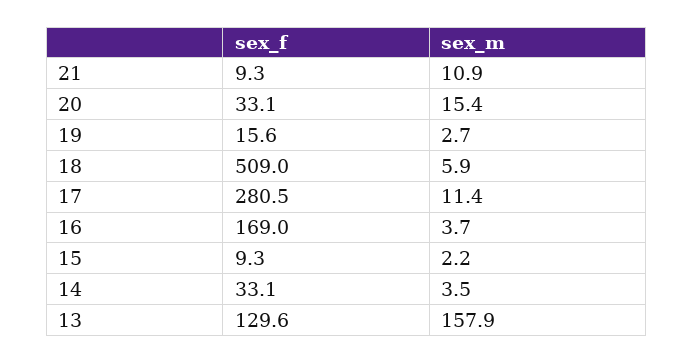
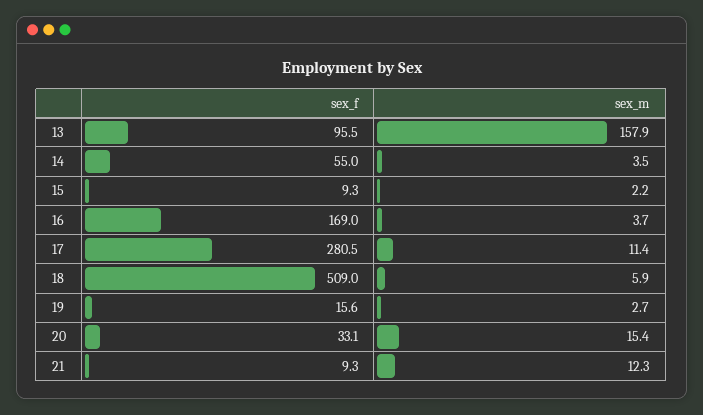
  {
    "sex_f": {
      "21": 9.3,
      "20": 33.1,
      "19": 15.6,
      "18": 509,
      "17": 280.5,
      "16": 169,
      "15": 9.3,
-     "14": 33.1,
+     "14": 55,
-     "13": 129.6
+     "13": 95.5
    },
    "sex_m": {
-     "21": 10.9,
+     "21": 12.3,
      "20": 15.4,
      "19": 2.7,
      "18": 5.9,
      "17": 11.4,
      "16": 3.7,
      "15": 2.2,
      "14": 3.5,
      "13": 157.9
    }
  }

